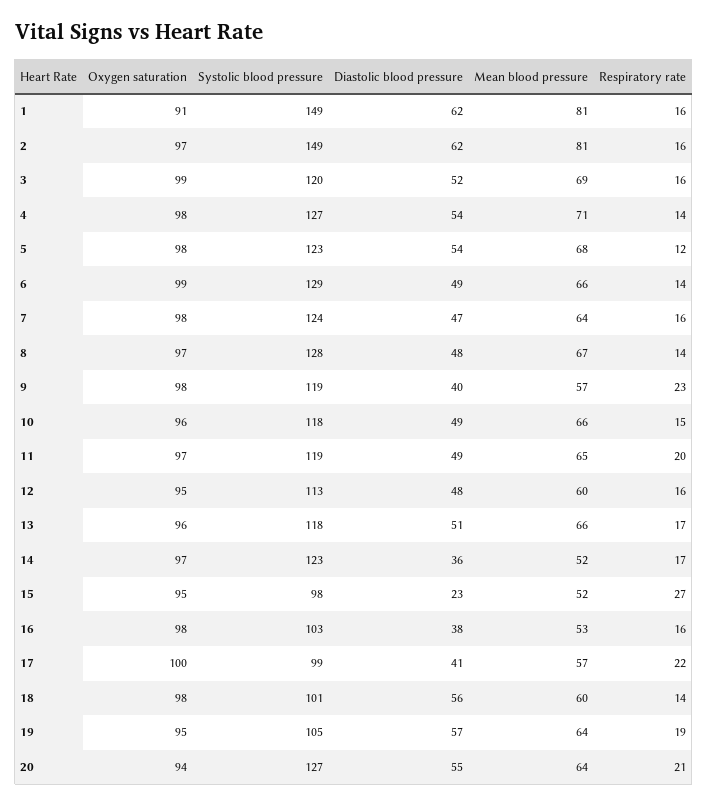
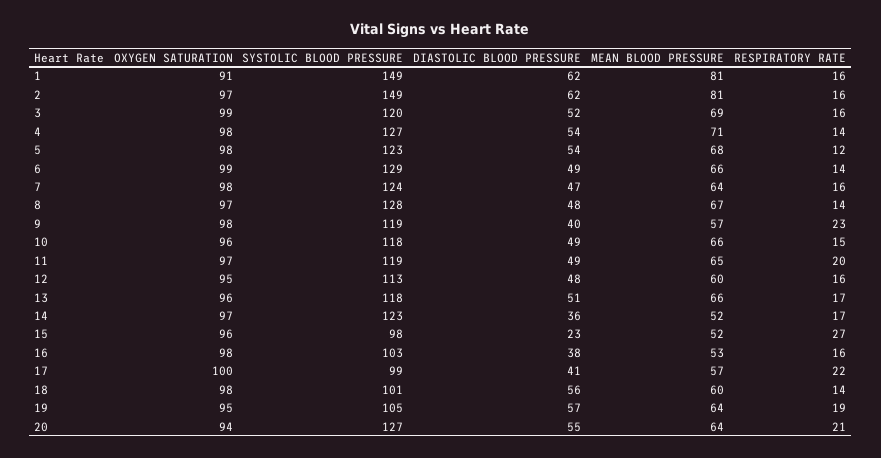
  {
    "Oxygen saturation": {
      "1": 91,
      "2": 97,
      "3": 99,
      "4": 98,
      "5": 98,
      "6": 99,
      "7": 98,
      "8": 97,
      "9": 98,
      "10": 96,
      "11": 97,
      "12": 95,
      "13": 96,
      "14": 97,
-     "15": 95,
+     "15": 96,
      "16": 98,
      "17": 100,
      "18": 98,
      "19": 95,
      "20": 94
    },
    "Systolic blood pressure": {
      "1": 149,
      "2": 149,
      "3": 120,
      "4": 127,
      "5": 123,
      "6": 129,
      "7": 124,
      "8": 128,
      "9": 119,
      "10": 118,
      "11": 119,
      "12": 113,
      "13": 118,
      "14": 123,
      "15": 98,
      "16": 103,
      "17": 99,
      "18": 101,
      "19": 105,
      "20": 127
    },
    "Diastolic blood pressure": {
      "1": 62,
      "2": 62,
      "3": 52,
      "4": 54,
      "5": 54,
      "6": 49,
      "7": 47,
      "8": 48,
      "9": 40,
      "10": 49,
      "11": 49,
      "12": 48,
      "13": 51,
      "14": 36,
      "15": 23,
      "16": 38,
      "17": 41,
      "18": 56,
      "19": 57,
      "20": 55
    },
    "Mean blood pressure": {
      "1": 81,
      "2": 81,
      "3": 69,
      "4": 71,
      "5": 68,
      "6": 66,
      "7": 64,
      "8": 67,
      "9": 57,
      "10": 66,
      "11": 65,
      "12": 60,
      "13": 66,
      "14": 52,
      "15": 52,
      "16": 53,
      "17": 57,
      "18": 60,
      "19": 64,
      "20": 64
    },
    "Respiratory rate": {
      "1": 16,
      "2": 16,
      "3": 16,
      "4": 14,
      "5": 12,
      "6": 14,
      "7": 16,
      "8": 14,
      "9": 23,
      "10": 15,
      "11": 20,
      "12": 16,
      "13": 17,
      "14": 17,
      "15": 27,
      "16": 16,
      "17": 22,
      "18": 14,
      "19": 19,
      "20": 21
    }
  }

